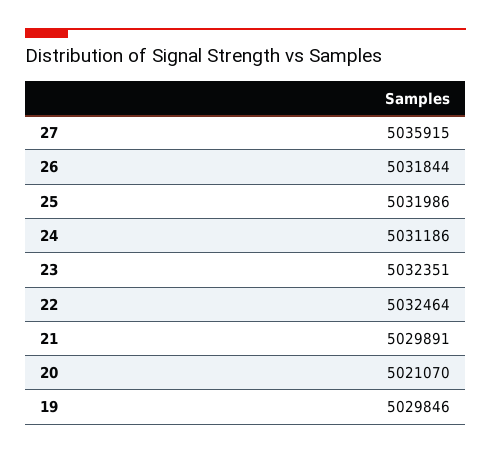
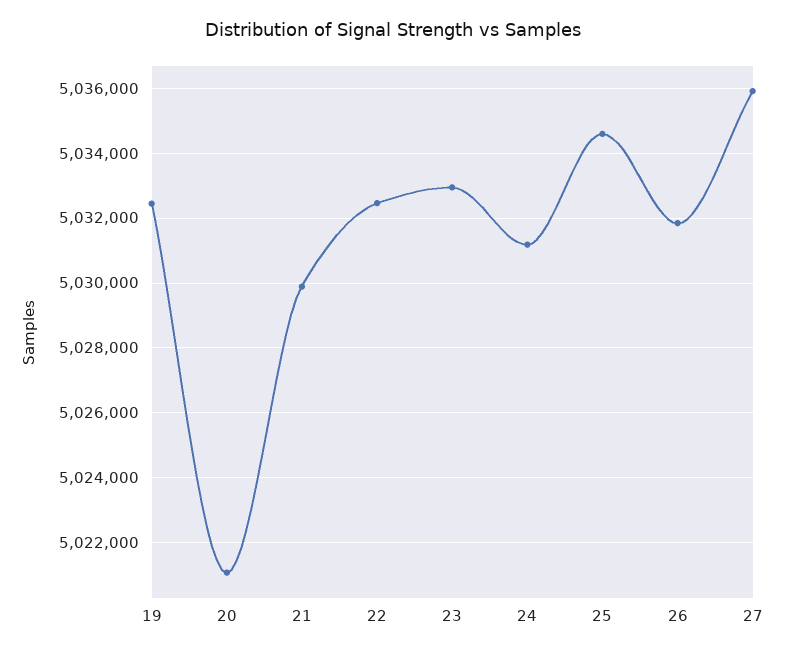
  {
    "27": 5035915,
    "26": 5031844,
-   "25": 5031986,
+   "25": 5034600,
    "24": 5031186,
-   "23": 5032351,
+   "23": 5033000,
    "22": 5032464,
    "21": 5029891,
    "20": 5021070,
-   "19": 5029846
+   "19": 5032400
  }

